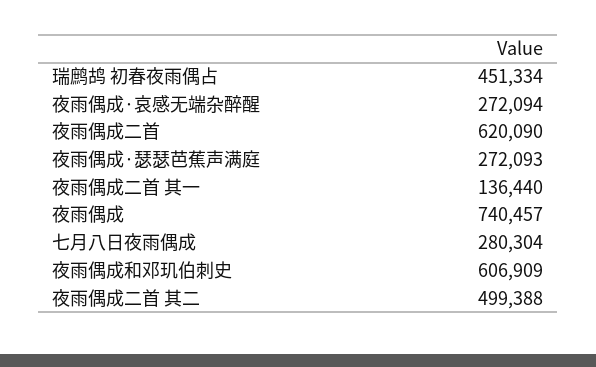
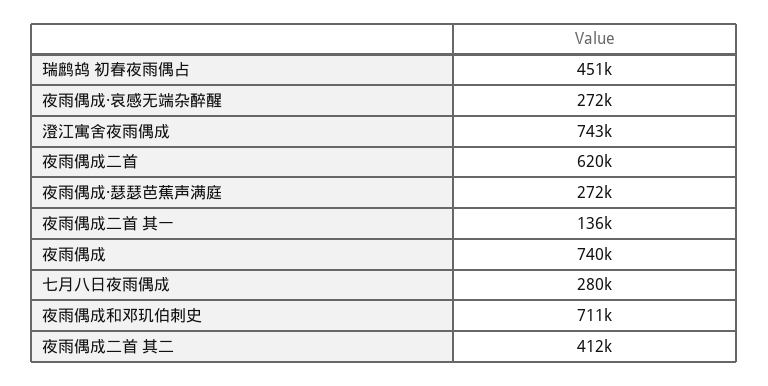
  {
    "瑞鹧鸪 初春夜雨偶占": 451334,
    "夜雨偶成·哀感无端杂醉醒": 272094,
    "夜雨偶成二首": 620090,
    "夜雨偶成·瑟瑟芭蕉声满庭": 272093,
    "夜雨偶成二首 其一": 136440,
    "夜雨偶成": 740457,
    "七月八日夜雨偶成": 280304,
-   "夜雨偶成和邓玑伯刺史": 606909,
+   "夜雨偶成和邓玑伯刺史": 711000,
-   "夜雨偶成二首 其二": 499388
+   "夜雨偶成二首 其二": 412000,
+   "澄江寓舍夜雨偶成": 743000
  }

